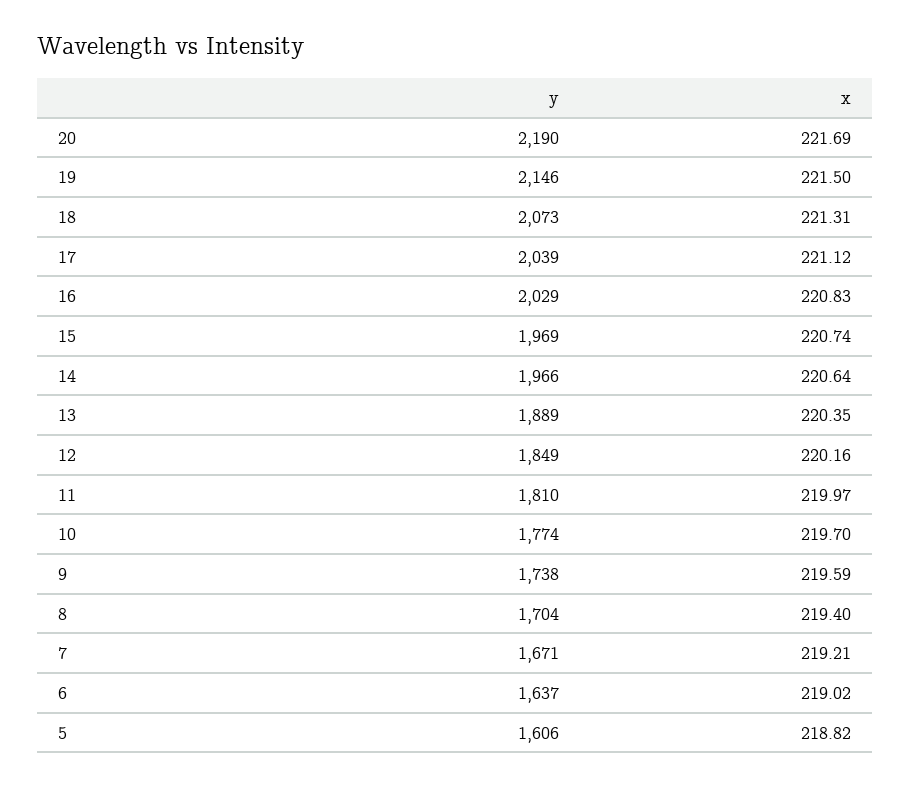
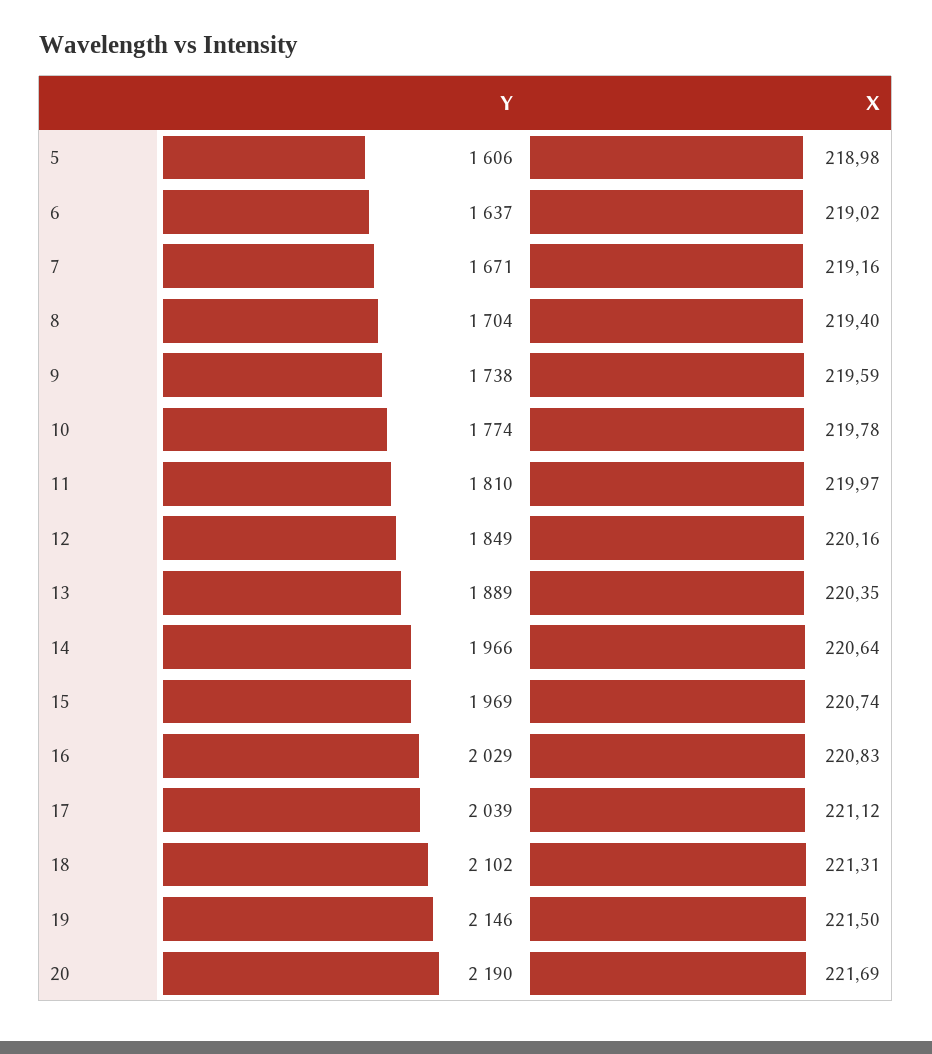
  {
    "y": {
      "20": 2190,
      "19": 2146,
-     "18": 2073,
+     "18": 2102,
      "17": 2039,
      "16": 2029,
      "15": 1969,
      "14": 1966,
      "13": 1889,
      "12": 1849,
      "11": 1810,
      "10": 1774,
      "9": 1738,
      "8": 1704,
      "7": 1671,
      "6": 1637,
      "5": 1606
    },
    "x": {
      "20": 221.69,
      "19": 221.5,
      "18": 221.31,
      "17": 221.12,
      "16": 220.83,
      "15": 220.74,
      "14": 220.64,
      "13": 220.35,
      "12": 220.16,
      "11": 219.97,
-     "10": 219.7,
+     "10": 219.78,
      "9": 219.59,
      "8": 219.4,
-     "7": 219.21,
+     "7": 219.16,
      "6": 219.02,
-     "5": 218.82
+     "5": 218.98
    }
  }

